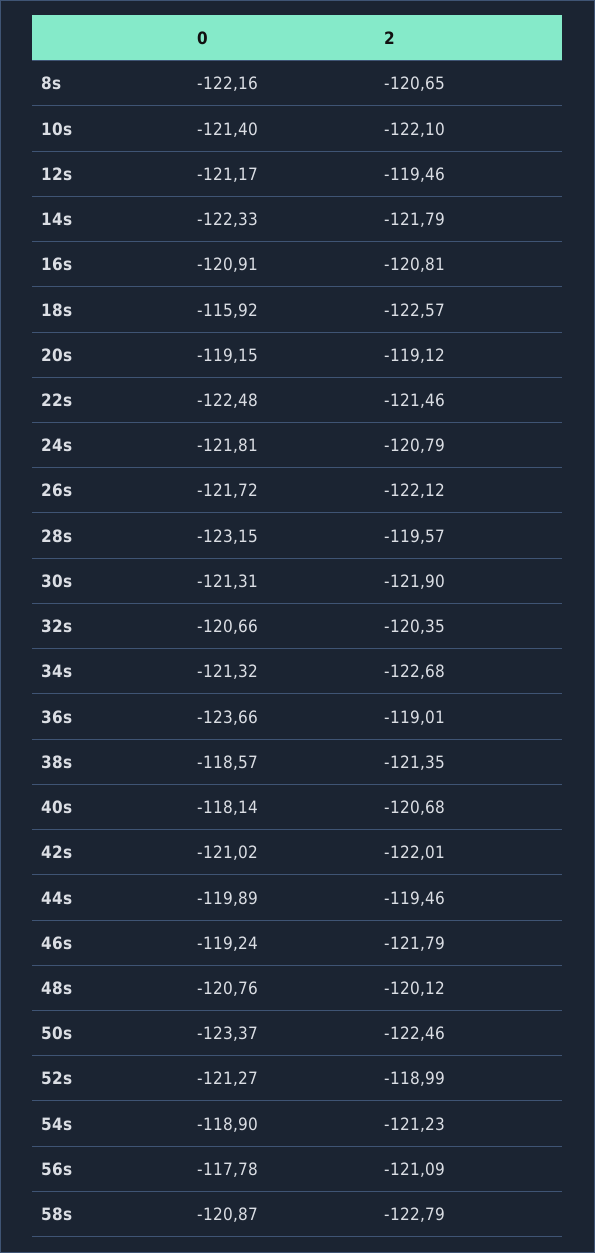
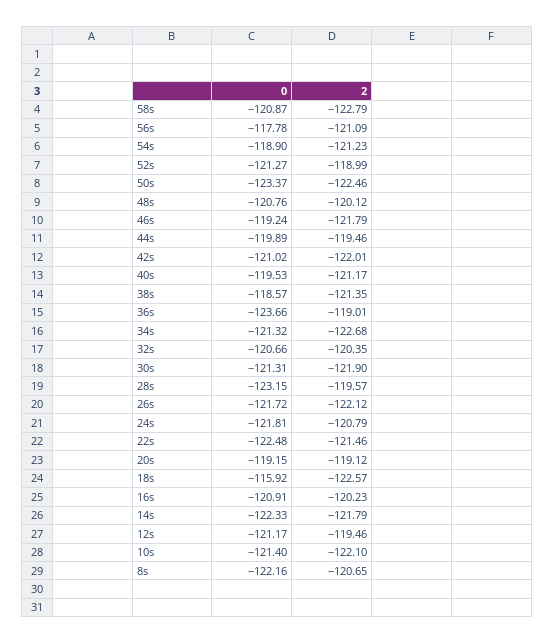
  {
    "0": {
      "8s": -122.16,
      "10s": -121.4,
      "12s": -121.17,
      "14s": -122.33,
      "16s": -120.91,
      "18s": -115.92,
      "20s": -119.15,
      "22s": -122.48,
      "24s": -121.81,
      "26s": -121.72,
      "28s": -123.15,
      "30s": -121.31,
      "32s": -120.66,
      "34s": -121.32,
      "36s": -123.66,
      "38s": -118.57,
-     "40s": -118.14,
+     "40s": -119.53,
      "42s": -121.02,
      "44s": -119.89,
      "46s": -119.24,
      "48s": -120.76,
      "50s": -123.37,
      "52s": -121.27,
      "54s": -118.9,
      "56s": -117.78,
      "58s": -120.87
    },
    "2": {
      "8s": -120.65,
      "10s": -122.1,
      "12s": -119.46,
      "14s": -121.79,
-     "16s": -120.81,
+     "16s": -120.23,
      "18s": -122.57,
      "20s": -119.12,
      "22s": -121.46,
      "24s": -120.79,
      "26s": -122.12,
      "28s": -119.57,
      "30s": -121.9,
      "32s": -120.35,
      "34s": -122.68,
      "36s": -119.01,
      "38s": -121.35,
-     "40s": -120.68,
+     "40s": -121.17,
      "42s": -122.01,
      "44s": -119.46,
      "46s": -121.79,
      "48s": -120.12,
      "50s": -122.46,
      "52s": -118.99,
      "54s": -121.23,
      "56s": -121.09,
      "58s": -122.79
    }
  }

